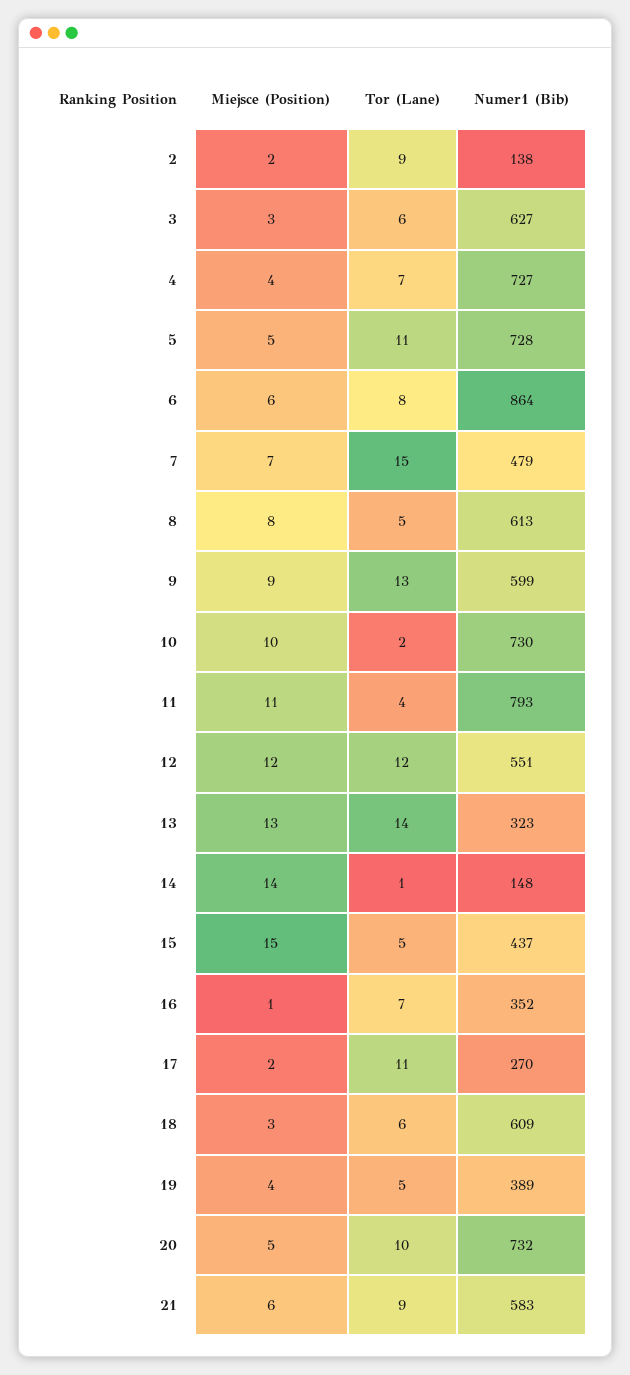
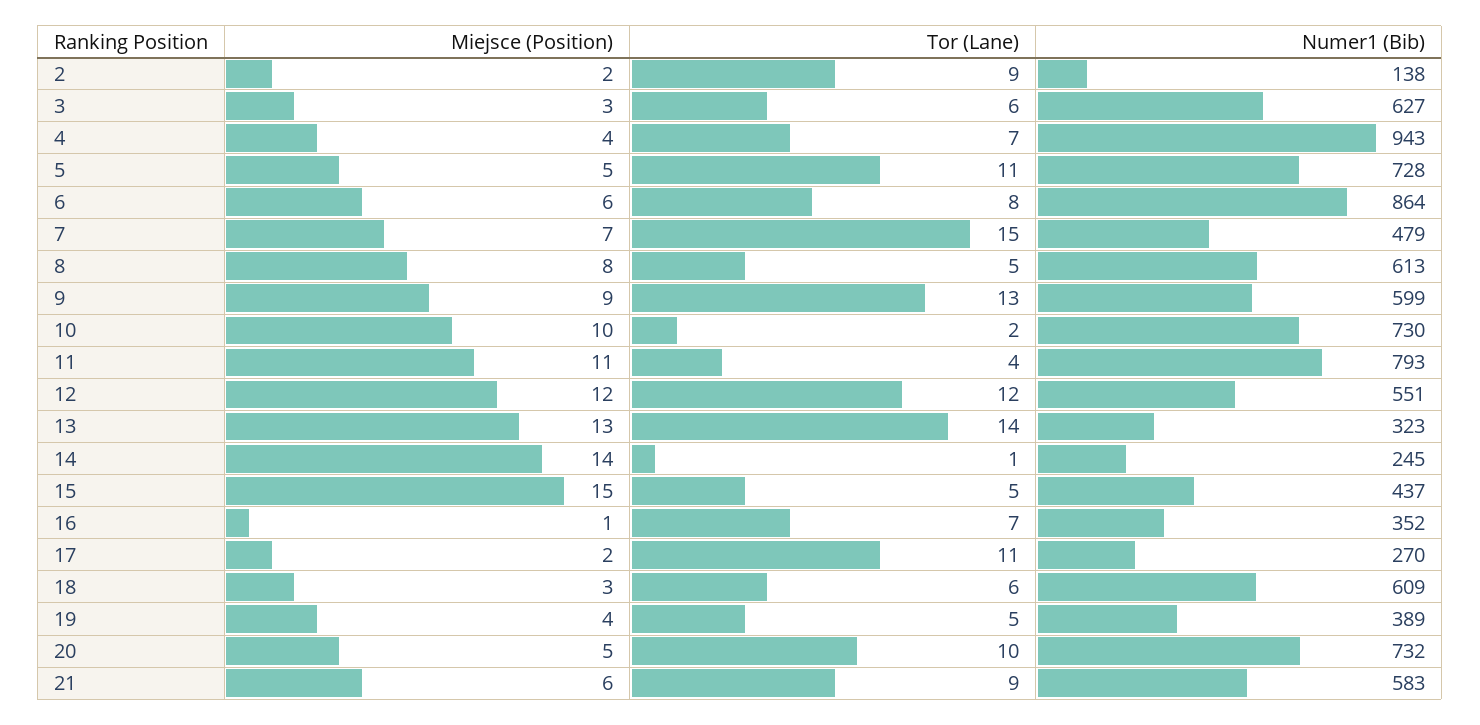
  {
    "Miejsce (Position)": {
      "2": 2,
      "3": 3,
      "4": 4,
      "5": 5,
      "6": 6,
      "7": 7,
      "8": 8,
      "9": 9,
      "10": 10,
      "11": 11,
      "12": 12,
      "13": 13,
      "14": 14,
      "15": 15,
      "16": 1,
      "17": 2,
      "18": 3,
      "19": 4,
      "20": 5,
      "21": 6
    },
    "Tor (Lane)": {
      "2": 9,
      "3": 6,
      "4": 7,
      "5": 11,
      "6": 8,
      "7": 15,
      "8": 5,
      "9": 13,
      "10": 2,
      "11": 4,
      "12": 12,
      "13": 14,
      "14": 1,
      "15": 5,
      "16": 7,
      "17": 11,
      "18": 6,
      "19": 5,
      "20": 10,
      "21": 9
    },
    "Numer1 (Bib)": {
      "2": 138,
      "3": 627,
-     "4": 727,
+     "4": 943,
      "5": 728,
      "6": 864,
      "7": 479,
      "8": 613,
      "9": 599,
      "10": 730,
      "11": 793,
      "12": 551,
      "13": 323,
-     "14": 148,
+     "14": 245,
      "15": 437,
      "16": 352,
      "17": 270,
      "18": 609,
      "19": 389,
      "20": 732,
      "21": 583
    }
  }

